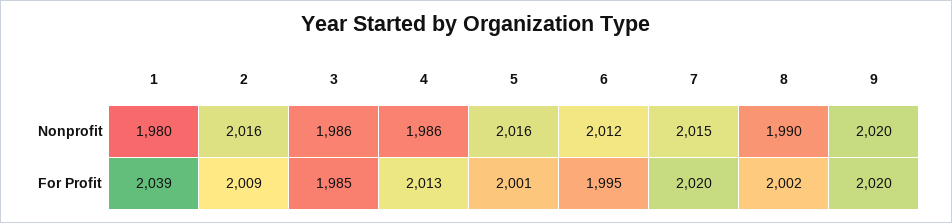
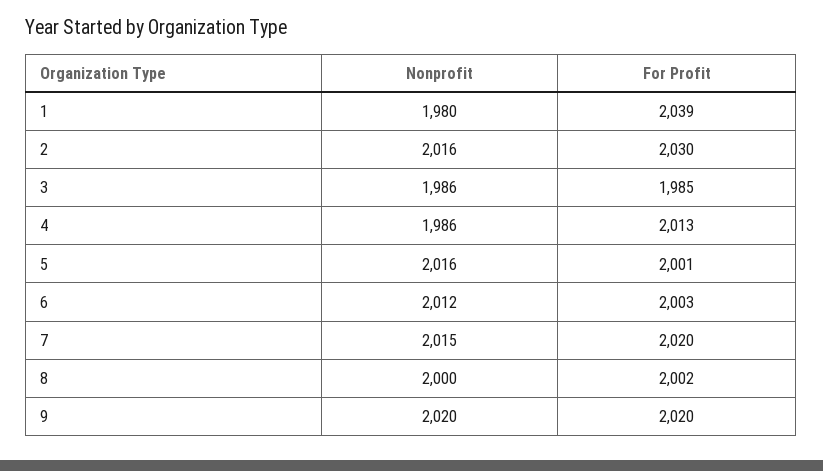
  {
    "1": {
      "Nonprofit": 1980,
      "For Profit": 2039
    },
    "2": {
      "Nonprofit": 2016,
-     "For Profit": 2009
+     "For Profit": 2030
    },
    "3": {
      "Nonprofit": 1986,
      "For Profit": 1985
    },
    "4": {
      "Nonprofit": 1986,
      "For Profit": 2013
    },
    "5": {
      "Nonprofit": 2016,
      "For Profit": 2001
    },
    "6": {
      "Nonprofit": 2012,
-     "For Profit": 1995
+     "For Profit": 2003
    },
    "7": {
      "Nonprofit": 2015,
      "For Profit": 2020
    },
    "8": {
-     "Nonprofit": 1990,
+     "Nonprofit": 2000,
      "For Profit": 2002
    },
    "9": {
      "Nonprofit": 2020,
      "For Profit": 2020
    }
  }

